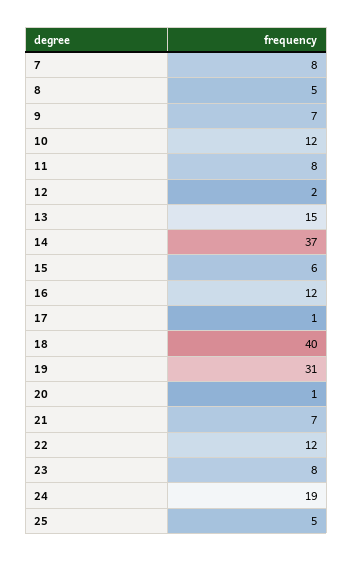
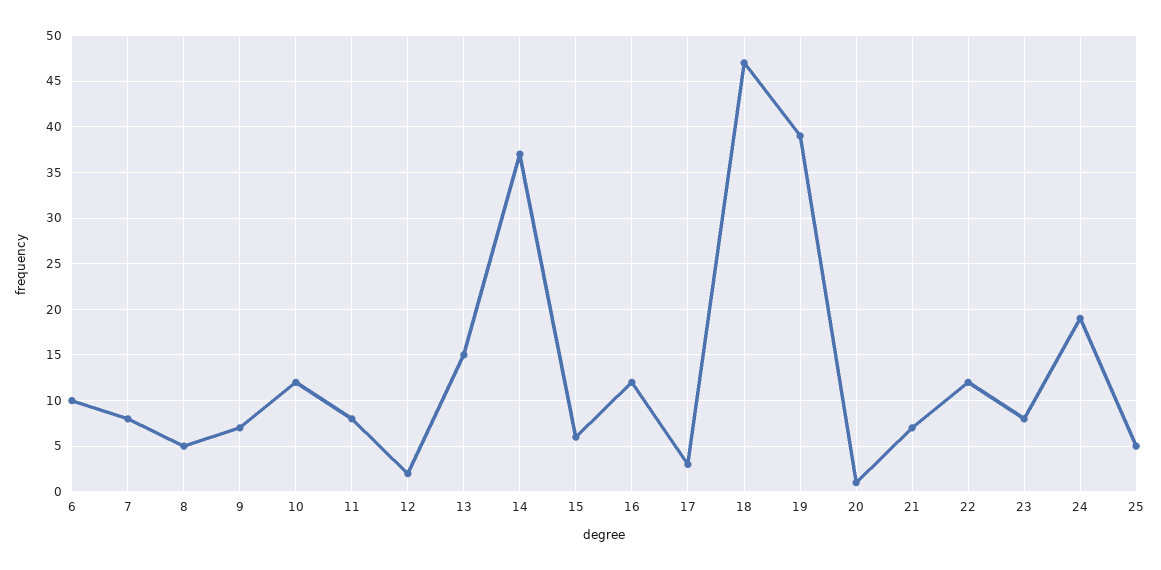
  {
    "7": 8,
    "8": 5,
    "9": 7,
    "10": 12,
    "11": 8,
    "12": 2,
    "13": 15,
    "14": 37,
    "15": 6,
    "16": 12,
-   "17": 1,
+   "17": 3,
-   "18": 40,
+   "18": 47,
-   "19": 31,
+   "19": 39,
    "20": 1,
    "21": 7,
    "22": 12,
    "23": 8,
    "24": 19,
-   "25": 5
+   "25": 5,
+   "6": 10
  }

